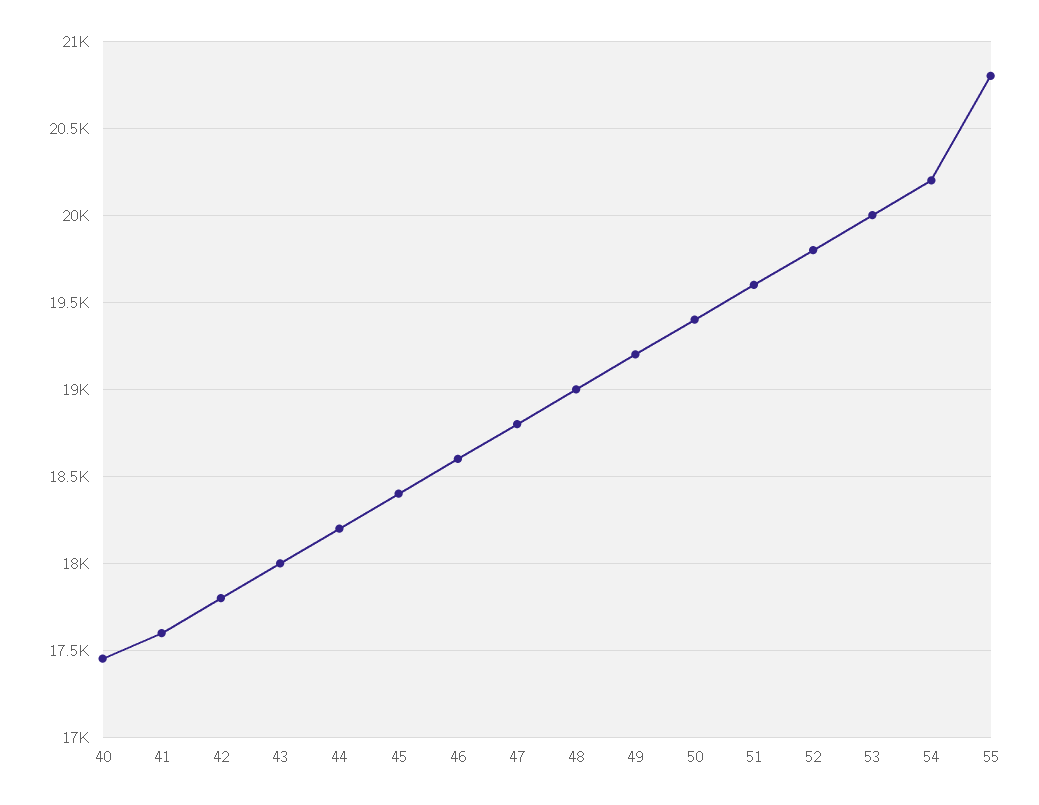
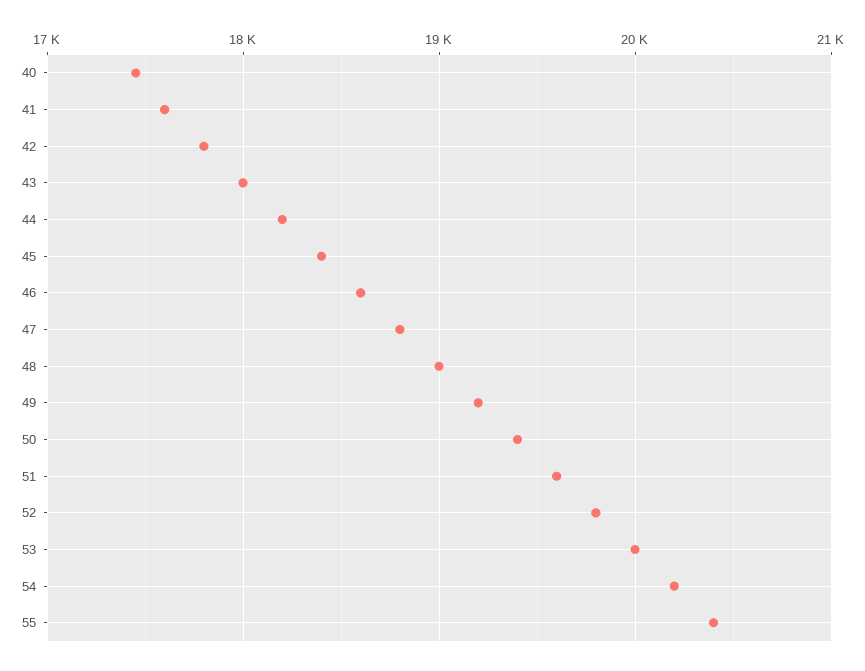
  {
    "40": 17450,
    "41": 17600,
    "42": 17800,
    "43": 18000,
    "44": 18200,
    "45": 18400,
    "46": 18600,
    "47": 18800,
    "48": 19000,
    "49": 19200,
    "50": 19400,
    "51": 19600,
    "52": 19800,
    "53": 20000,
    "54": 20200,
-   "55": 20800
+   "55": 20400
  }

